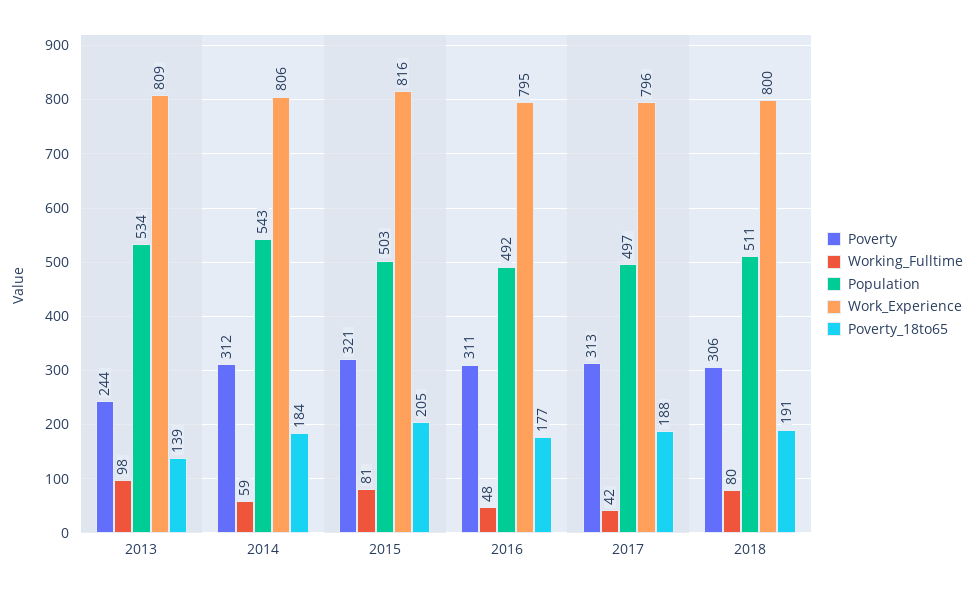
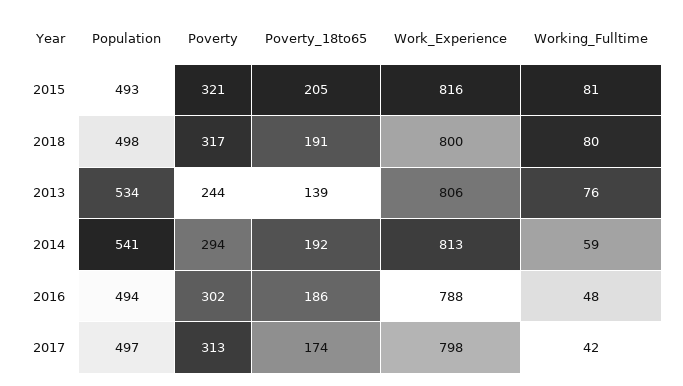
  {
    "Poverty": {
      "2013": 244,
-     "2014": 312,
+     "2014": 294,
      "2015": 321,
-     "2016": 311,
+     "2016": 302,
      "2017": 313,
-     "2018": 306
+     "2018": 317
    },
    "Working_Fulltime": {
-     "2013": 98,
+     "2013": 76,
      "2014": 59,
      "2015": 81,
      "2016": 48,
      "2017": 42,
      "2018": 80
    },
    "Population": {
      "2013": 534,
-     "2014": 543,
+     "2014": 541,
-     "2015": 503,
+     "2015": 493,
-     "2016": 492,
+     "2016": 494,
      "2017": 497,
-     "2018": 511
+     "2018": 498
    },
    "Work_Experience": {
-     "2013": 809,
+     "2013": 806,
-     "2014": 806,
+     "2014": 813,
      "2015": 816,
-     "2016": 795,
+     "2016": 788,
-     "2017": 796,
+     "2017": 798,
      "2018": 800
    },
    "Poverty_18to65": {
      "2013": 139,
-     "2014": 184,
+     "2014": 192,
      "2015": 205,
-     "2016": 177,
+     "2016": 186,
-     "2017": 188,
+     "2017": 174,
      "2018": 191
    }
  }

